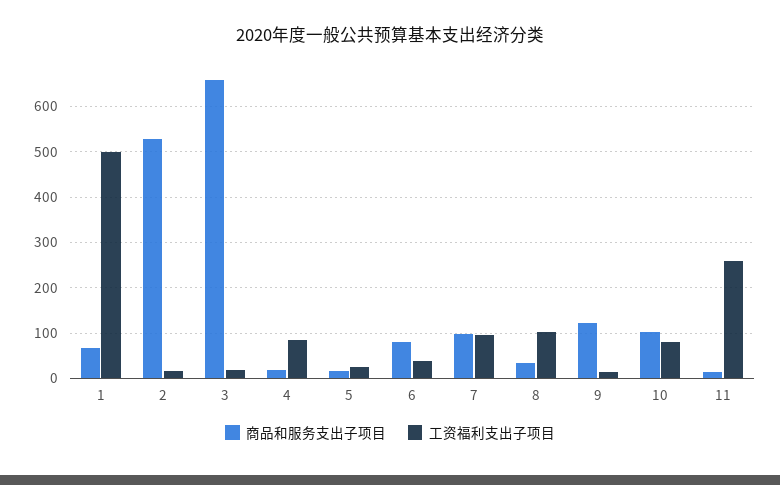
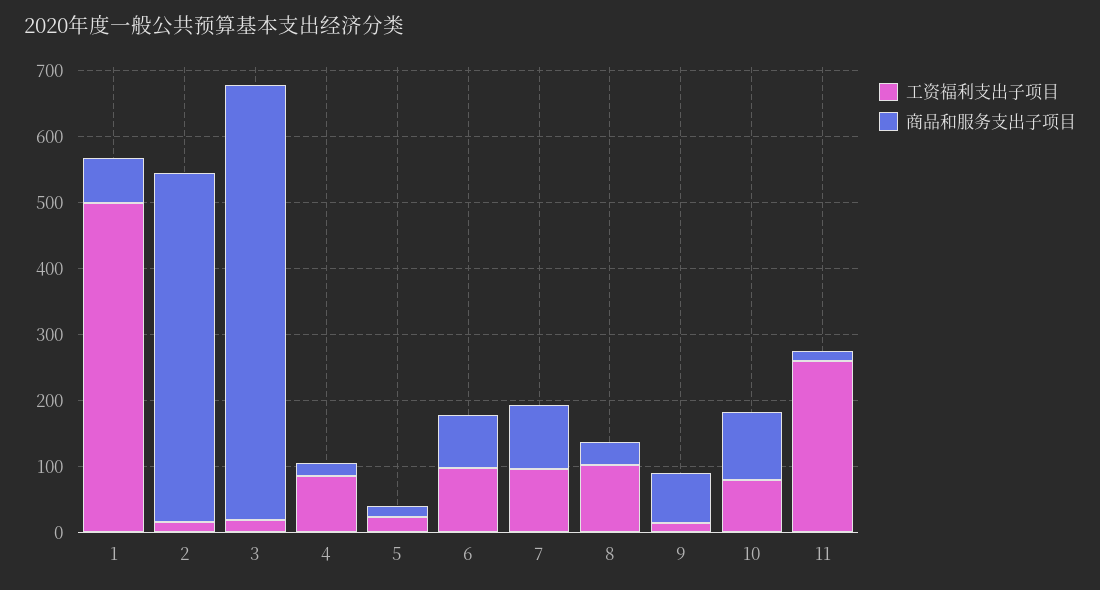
  {
    "商品和服务支出子项目": {
      "1": 60,
      "2": 520,
      "3": 660,
      "4": 20,
      "5": 20,
      "6": 80,
      "7": 100,
      "8": 40,
-     "9": 120,
+     "9": 80,
      "10": 100,
      "11": 20
    },
    "工资福利支出子项目": {
      "1": 500,
      "2": 20,
      "3": 20,
      "4": 80,
      "5": 20,
-     "6": 40,
+     "6": 100,
      "7": 100,
      "8": 100,
      "9": 20,
      "10": 80,
      "11": 260
    }
  }

